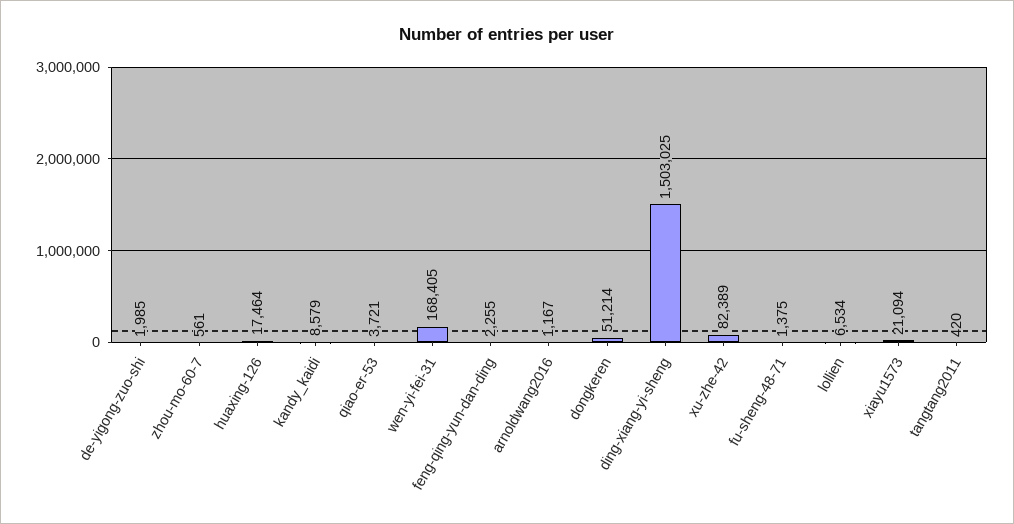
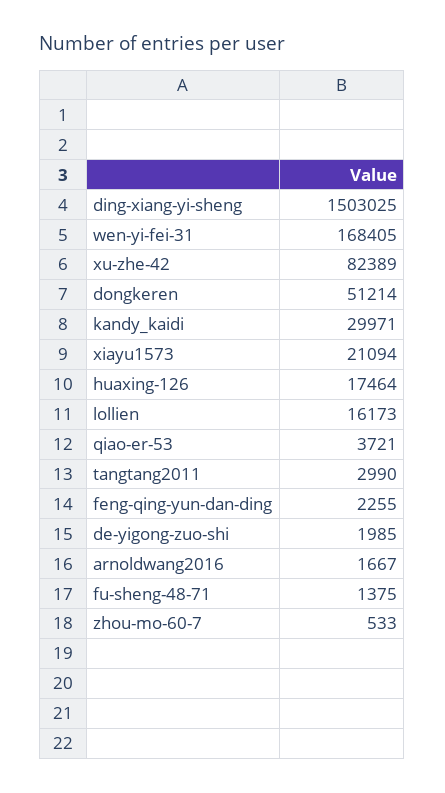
  {
    "de-yigong-zuo-shi": 1985,
-   "zhou-mo-60-7": 561,
+   "zhou-mo-60-7": 533,
    "huaxing-126": 17464,
-   "kandy_kaidi": 8579,
+   "kandy_kaidi": 29971,
    "qiao-er-53": 3721,
    "wen-yi-fei-31": 168405,
    "feng-qing-yun-dan-ding": 2255,
-   "arnoldwang2016": 1167,
+   "arnoldwang2016": 1667,
    "dongkeren": 51214,
    "ding-xiang-yi-sheng": 1503025,
    "xu-zhe-42": 82389,
    "fu-sheng-48-71": 1375,
-   "lollien": 6534,
+   "lollien": 16173,
    "xiayu1573": 21094,
-   "tangtang2011": 420
+   "tangtang2011": 2990
  }

